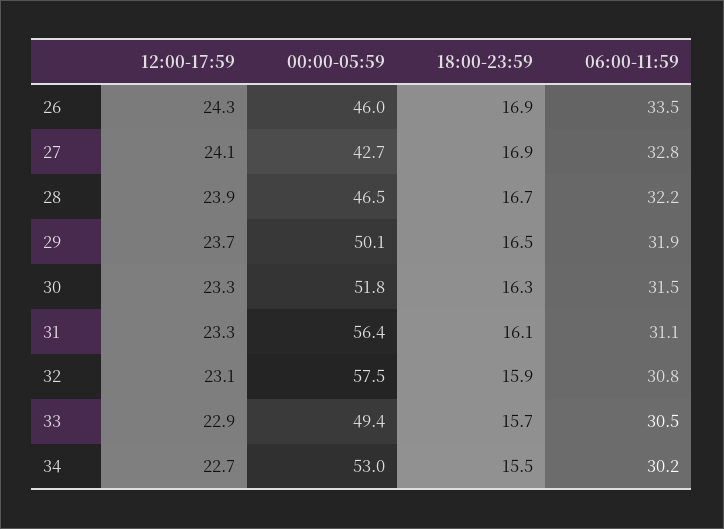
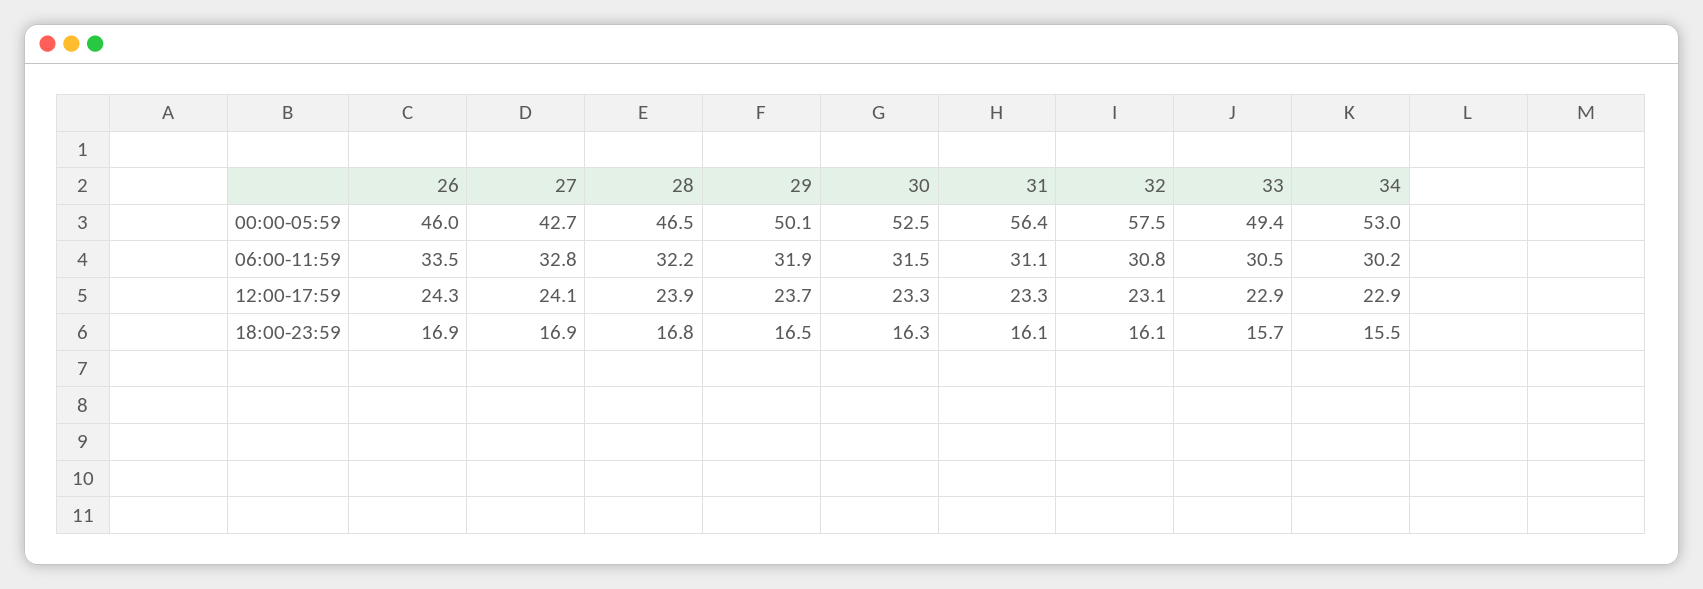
  {
    "12:00-17:59": {
      "26": 24.3,
      "27": 24.1,
      "28": 23.9,
      "29": 23.7,
      "30": 23.3,
      "31": 23.3,
      "32": 23.1,
      "33": 22.9,
-     "34": 22.7
+     "34": 22.9
    },
    "00:00-05:59": {
      "26": 46,
      "27": 42.7,
      "28": 46.5,
      "29": 50.1,
-     "30": 51.8,
+     "30": 52.5,
      "31": 56.4,
      "32": 57.5,
      "33": 49.4,
      "34": 53
    },
    "18:00-23:59": {
      "26": 16.9,
      "27": 16.9,
-     "28": 16.7,
+     "28": 16.8,
      "29": 16.5,
      "30": 16.3,
      "31": 16.1,
-     "32": 15.9,
+     "32": 16.1,
      "33": 15.7,
      "34": 15.5
    },
    "06:00-11:59": {
      "26": 33.5,
      "27": 32.8,
      "28": 32.2,
      "29": 31.9,
      "30": 31.5,
      "31": 31.1,
      "32": 30.8,
      "33": 30.5,
      "34": 30.2
    }
  }

